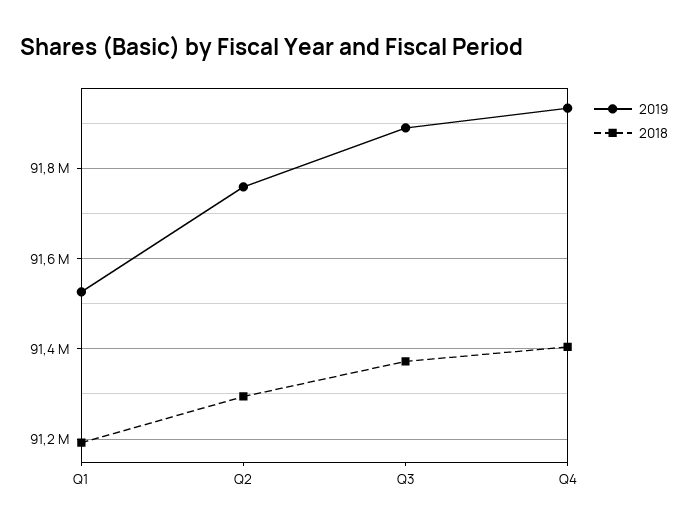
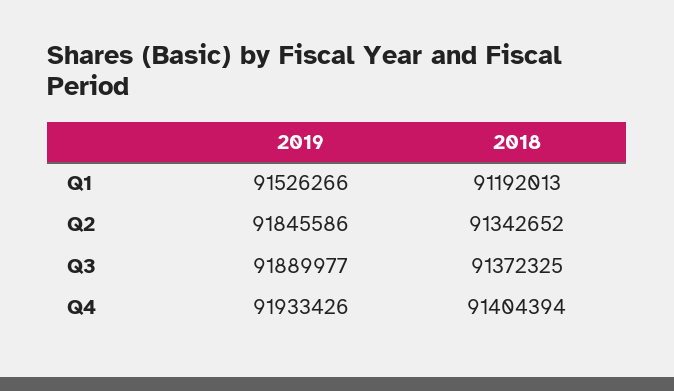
  {
    "2019": {
      "Q1": 91526266,
-     "Q2": 91760000,
+     "Q2": 91845586,
      "Q3": 91889977,
      "Q4": 91933426
    },
    "2018": {
      "Q1": 91192013,
-     "Q2": 91300000,
+     "Q2": 91342652,
      "Q3": 91372325,
      "Q4": 91404394
    }
  }

